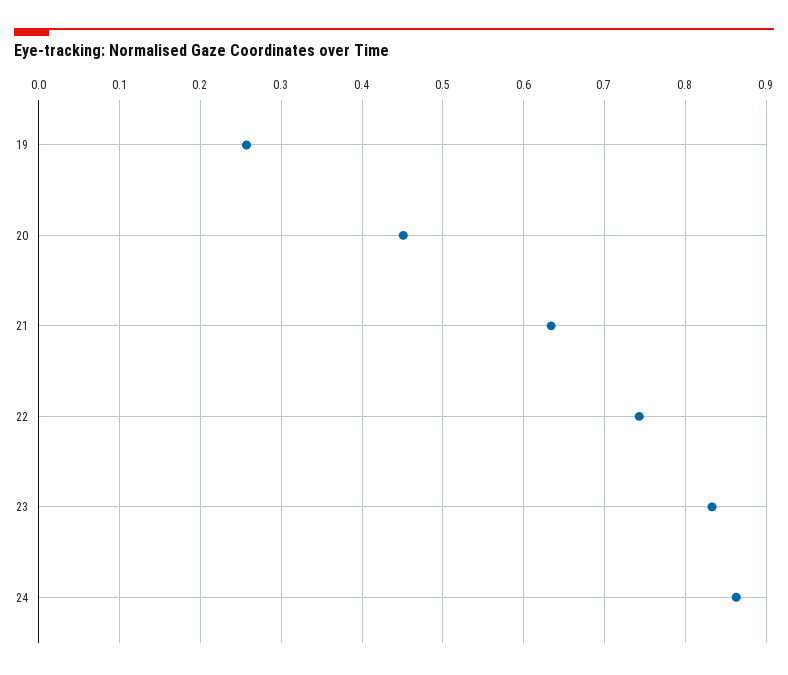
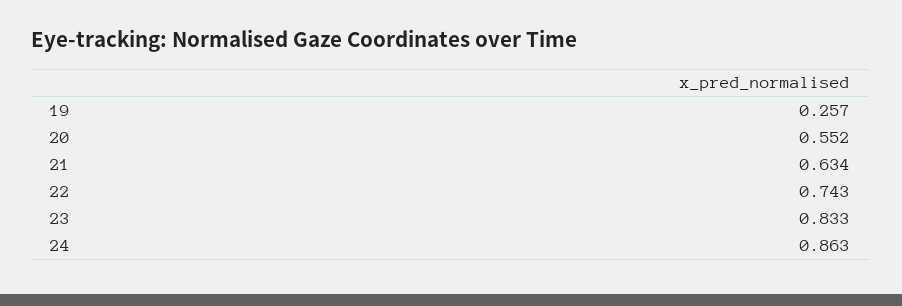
  {
    "19": 0.257,
-   "20": 0.45,
+   "20": 0.552,
    "21": 0.634,
    "22": 0.743,
    "23": 0.833,
    "24": 0.863
  }

